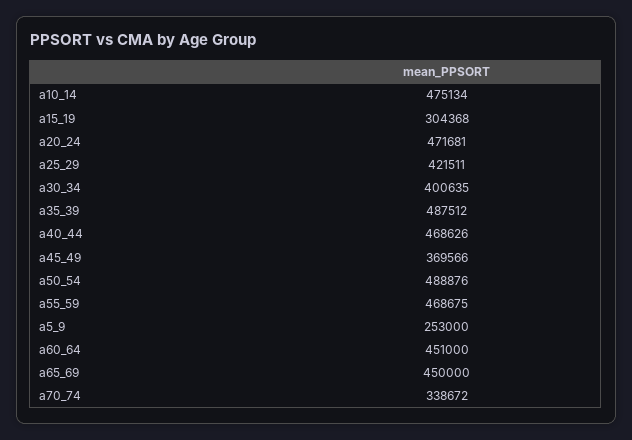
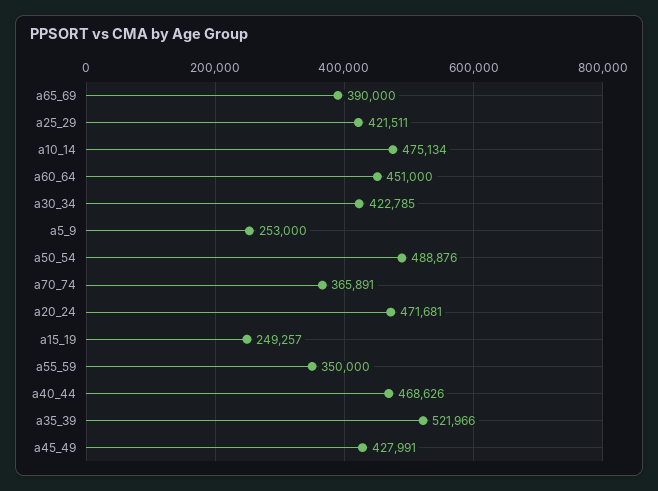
  {
    "a10_14": 475134,
-   "a15_19": 304368,
+   "a15_19": 249257,
    "a20_24": 471681,
    "a25_29": 421511,
-   "a30_34": 400635,
+   "a30_34": 422785,
-   "a35_39": 487512,
+   "a35_39": 521966,
    "a40_44": 468626,
-   "a45_49": 369566,
+   "a45_49": 427991,
    "a50_54": 488876,
-   "a55_59": 468675,
+   "a55_59": 350000,
    "a5_9": 253000,
    "a60_64": 451000,
-   "a65_69": 450000,
+   "a65_69": 390000,
-   "a70_74": 338672
+   "a70_74": 365891
  }

